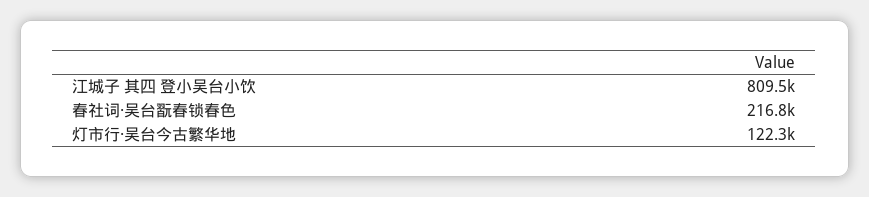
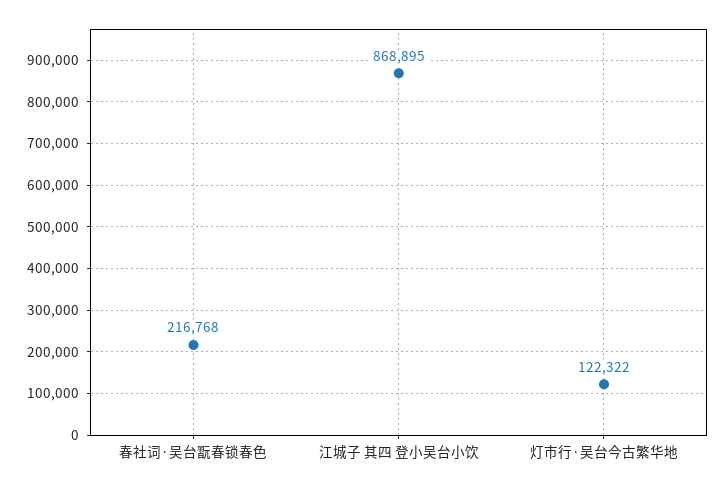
  {
-   "江城子 其四 登小吴台小饮": 809500,
+   "江城子 其四 登小吴台小饮": 868895,
    "春社词·吴台翫春锁春色": 216768,
    "灯市行·吴台今古繁华地": 122322
  }

